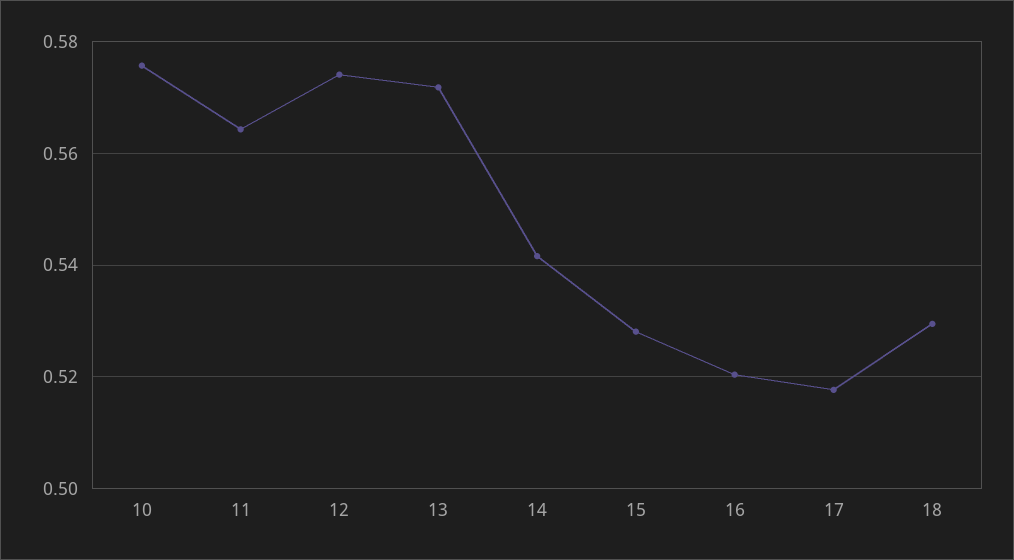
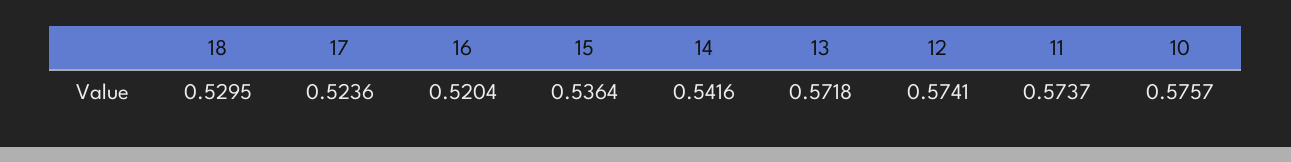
  {
    "10": 0.5757,
-   "11": 0.564,
+   "11": 0.5737,
    "12": 0.5741,
    "13": 0.5718,
    "14": 0.5416,
-   "15": 0.528,
+   "15": 0.5364,
    "16": 0.5204,
-   "17": 0.518,
+   "17": 0.5236,
    "18": 0.5295
  }

